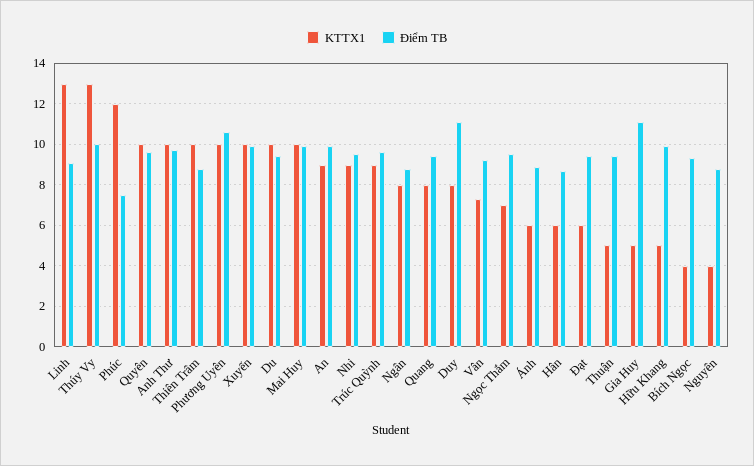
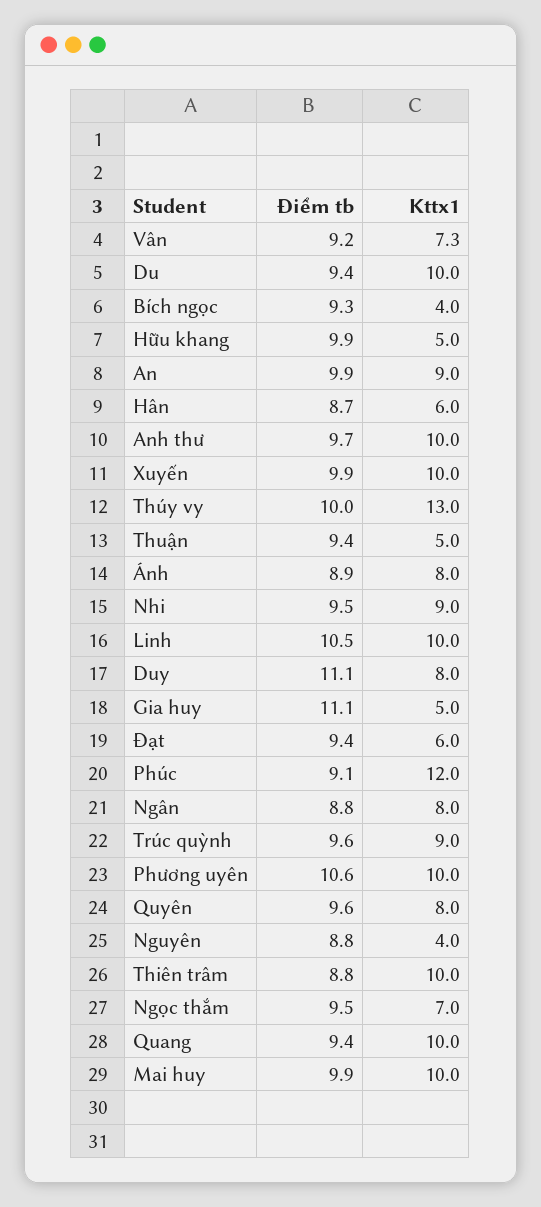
  {
    "KTTX1": {
-     "Linh": 13,
+     "Linh": 10,
      "Thúy Vy": 13,
      "Phúc": 12,
-     "Quyên": 10,
+     "Quyên": 8,
      "Anh Thư": 10,
      "Thiên Trâm": 10,
      "Phương Uyên": 10,
      "Xuyến": 10,
      "Du": 10,
      "Mai Huy": 10,
      "An": 9,
      "Nhi": 9,
      "Trúc Quỳnh": 9,
      "Ngân": 8,
-     "Quang": 8,
+     "Quang": 10,
      "Duy": 8,
      "Vân": 7.3,
      "Ngọc Thắm": 7,
-     "Ánh": 6,
+     "Ánh": 8,
      "Hân": 6,
      "Đạt": 6,
      "Thuận": 5,
      "Gia Huy": 5,
      "Hữu Khang": 5,
      "Bích Ngọc": 4,
      "Nguyên": 4
    },
    "Điểm TB": {
-     "Linh": 9,
+     "Linh": 10.5,
      "Thúy Vy": 10,
-     "Phúc": 7.5,
+     "Phúc": 9.1,
      "Quyên": 9.6,
      "Anh Thư": 9.7,
      "Thiên Trâm": 8.8,
      "Phương Uyên": 10.6,
      "Xuyến": 9.9,
      "Du": 9.4,
      "Mai Huy": 9.9,
      "An": 9.9,
      "Nhi": 9.5,
      "Trúc Quỳnh": 9.6,
      "Ngân": 8.8,
      "Quang": 9.4,
      "Duy": 11.1,
      "Vân": 9.2,
      "Ngọc Thắm": 9.5,
      "Ánh": 8.9,
      "Hân": 8.7,
      "Đạt": 9.4,
      "Thuận": 9.4,
      "Gia Huy": 11.1,
      "Hữu Khang": 9.9,
      "Bích Ngọc": 9.3,
      "Nguyên": 8.8
    }
  }

